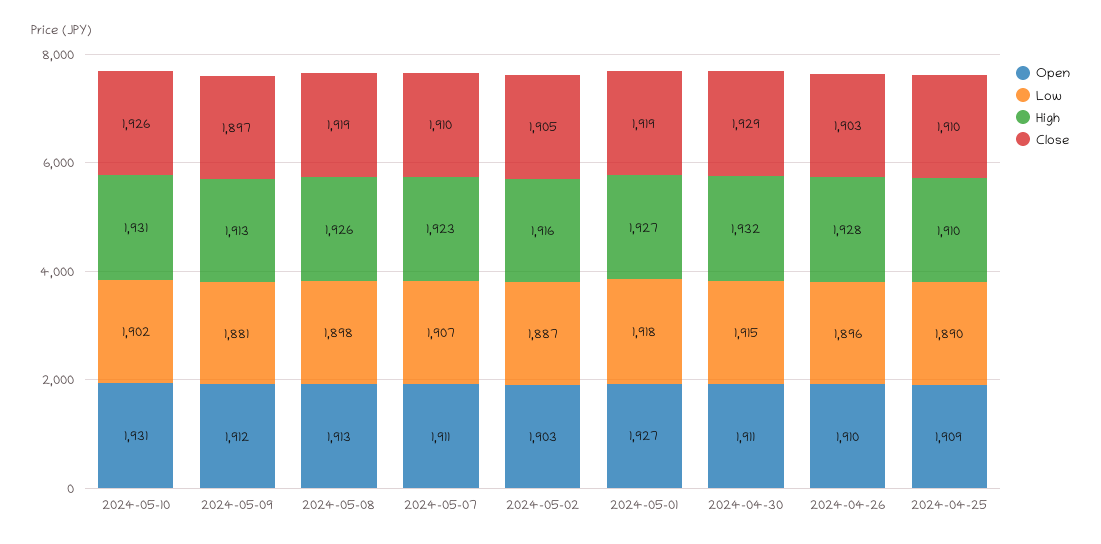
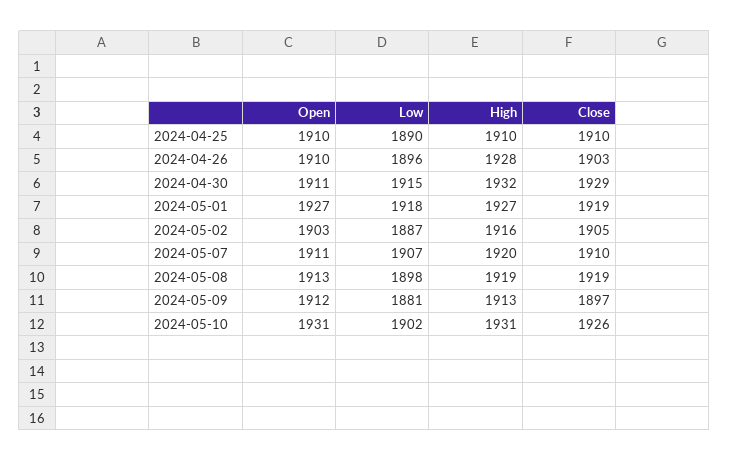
  {
    "Open": {
      "2024-05-10": 1931,
      "2024-05-09": 1912,
      "2024-05-08": 1913,
      "2024-05-07": 1911,
      "2024-05-02": 1903,
      "2024-05-01": 1927,
      "2024-04-30": 1911,
      "2024-04-26": 1910,
-     "2024-04-25": 1909
+     "2024-04-25": 1910
    },
    "Low": {
      "2024-05-10": 1902,
      "2024-05-09": 1881,
      "2024-05-08": 1898,
      "2024-05-07": 1907,
      "2024-05-02": 1887,
      "2024-05-01": 1918,
      "2024-04-30": 1915,
      "2024-04-26": 1896,
      "2024-04-25": 1890
    },
    "High": {
      "2024-05-10": 1931,
      "2024-05-09": 1913,
-     "2024-05-08": 1926,
+     "2024-05-08": 1919,
-     "2024-05-07": 1923,
+     "2024-05-07": 1920,
      "2024-05-02": 1916,
      "2024-05-01": 1927,
      "2024-04-30": 1932,
      "2024-04-26": 1928,
      "2024-04-25": 1910
    },
    "Close": {
      "2024-05-10": 1926,
      "2024-05-09": 1897,
      "2024-05-08": 1919,
      "2024-05-07": 1910,
      "2024-05-02": 1905,
      "2024-05-01": 1919,
      "2024-04-30": 1929,
      "2024-04-26": 1903,
      "2024-04-25": 1910
    }
  }

